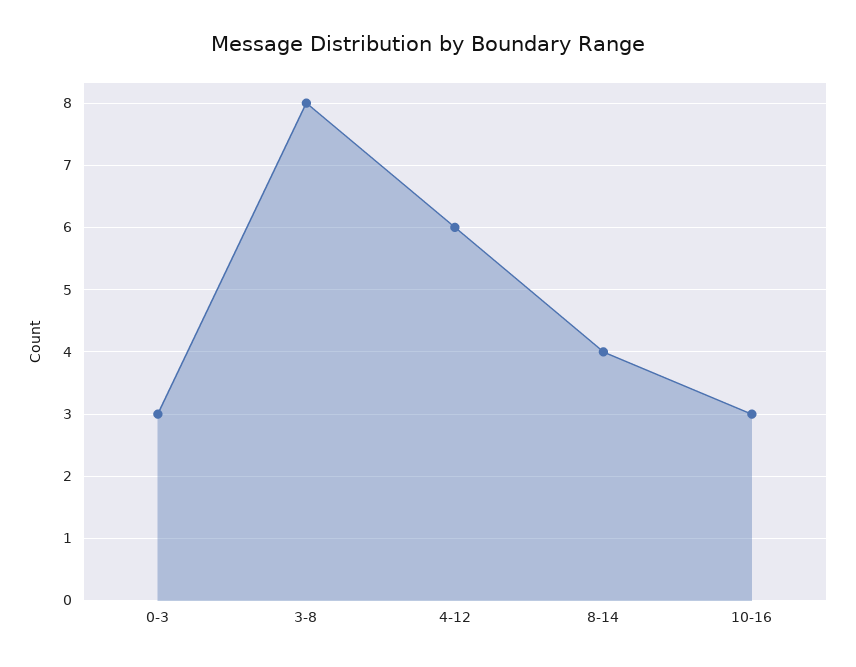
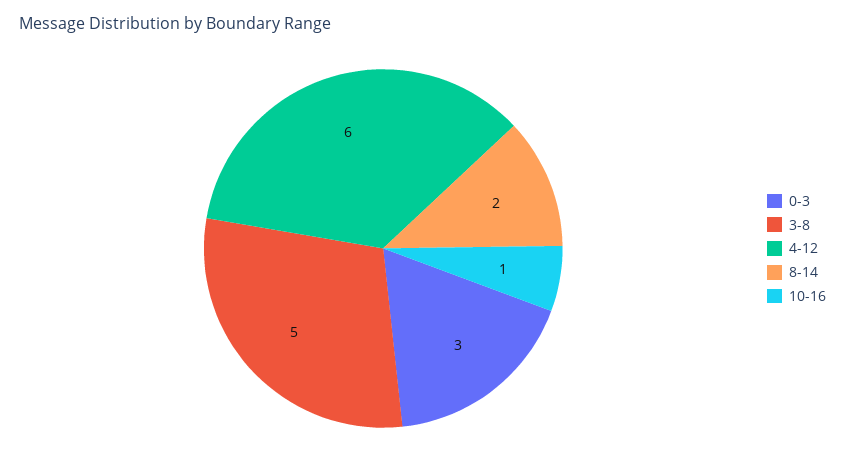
  {
    "0-3": 3,
-   "3-8": 8,
+   "3-8": 5,
    "4-12": 6,
-   "8-14": 4,
+   "8-14": 2,
-   "10-16": 3
+   "10-16": 1
  }

